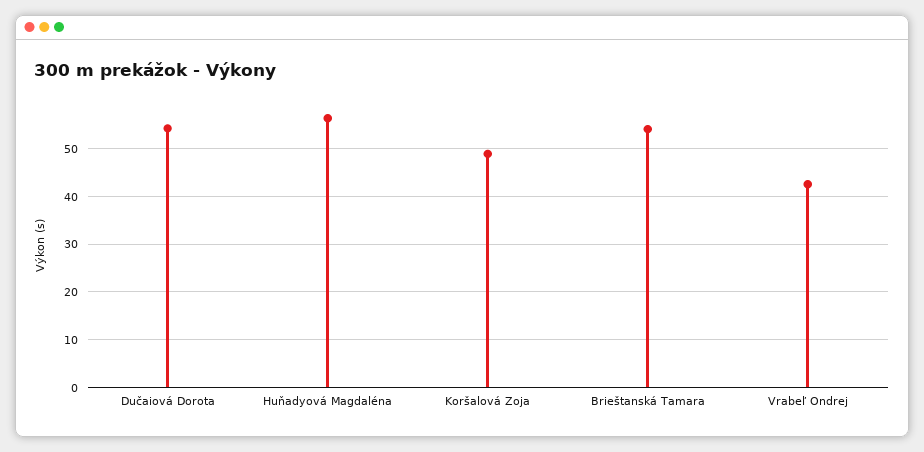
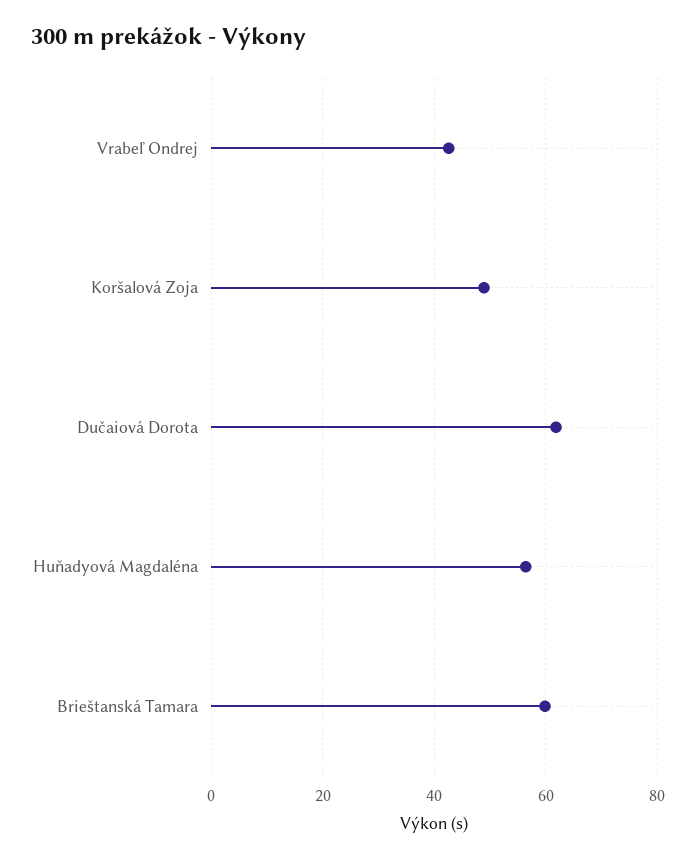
  {
-   "Dučaiová Dorota": 54,
+   "Dučaiová Dorota": 62,
    "Huňadyová Magdaléna": 56,
    "Koršalová Zoja": 48,
-   "Brieštanská Tamara": 54,
+   "Brieštanská Tamara": 60,
    "Vrabeľ Ondrej": 42
  }

